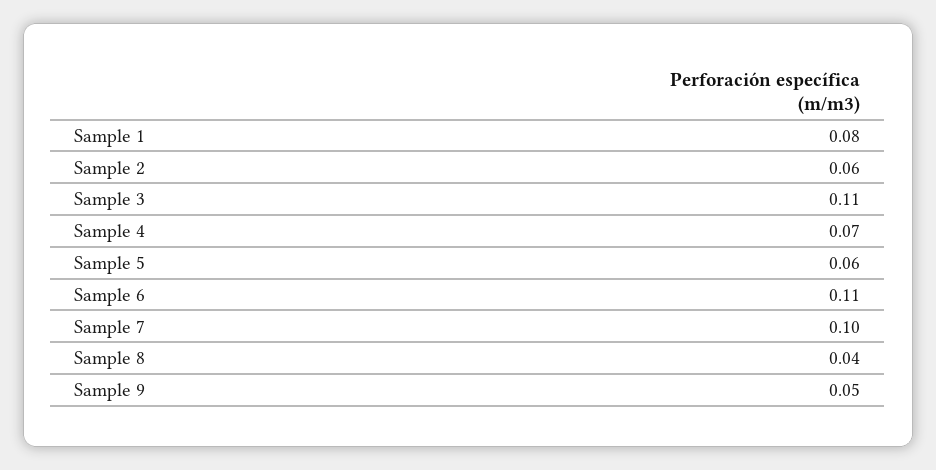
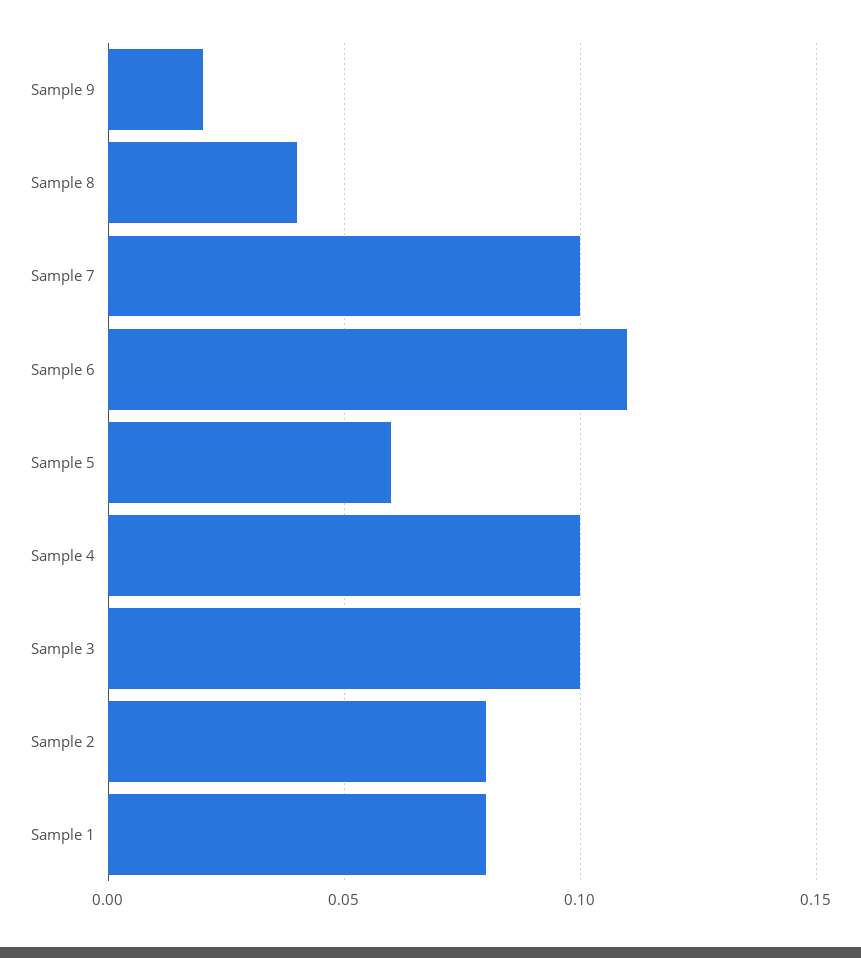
  {
    "Sample 1": 0.08,
-   "Sample 2": 0.06,
+   "Sample 2": 0.08,
-   "Sample 3": 0.11,
+   "Sample 3": 0.1,
-   "Sample 4": 0.07,
+   "Sample 4": 0.1,
    "Sample 5": 0.06,
    "Sample 6": 0.11,
    "Sample 7": 0.1,
    "Sample 8": 0.04,
-   "Sample 9": 0.05
+   "Sample 9": 0.02
  }

